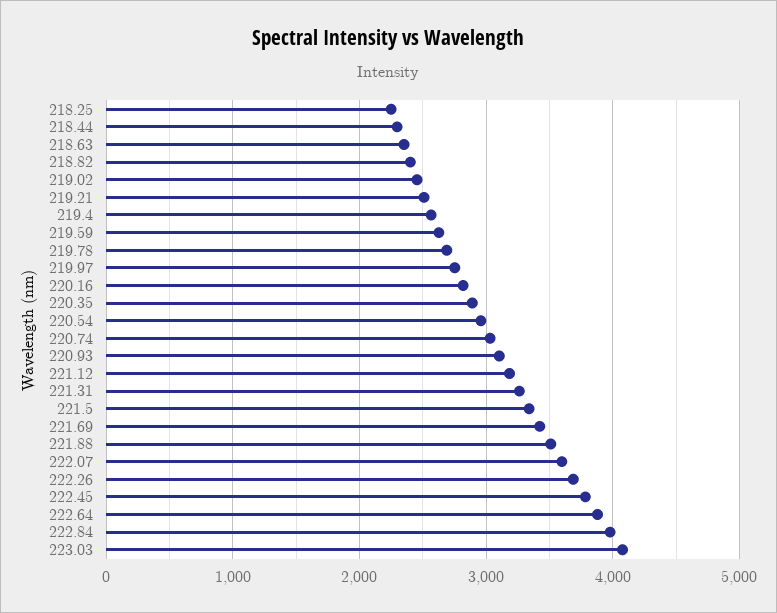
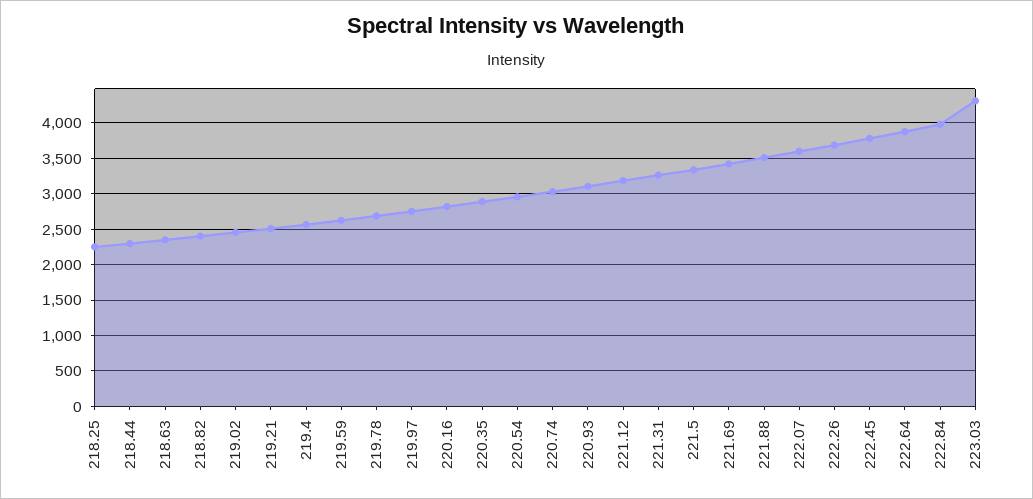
  {
    "218.25": 2300,
    "218.44": 2300,
    "218.63": 2400,
    "218.82": 2400,
    "219.02": 2500,
    "219.21": 2500,
    "219.4": 2600,
    "219.59": 2600,
    "219.78": 2700,
    "219.97": 2800,
    "220.16": 2800,
    "220.35": 2900,
    "220.54": 3000,
    "220.74": 3000,
    "220.93": 3100,
    "221.12": 3200,
    "221.31": 3300,
    "221.5": 3300,
    "221.69": 3400,
    "221.88": 3500,
    "222.07": 3600,
    "222.26": 3700,
    "222.45": 3800,
    "222.64": 3900,
    "222.84": 4000,
-   "223.03": 4100
+   "223.03": 4300
  }

